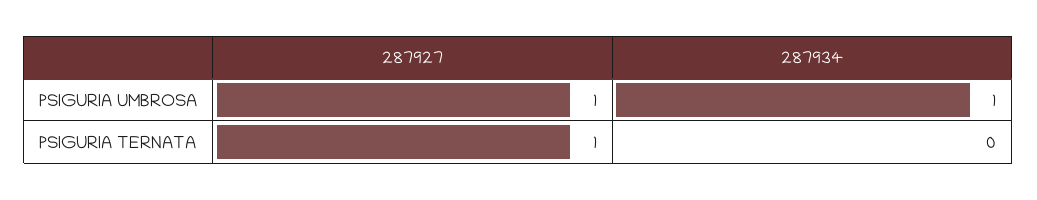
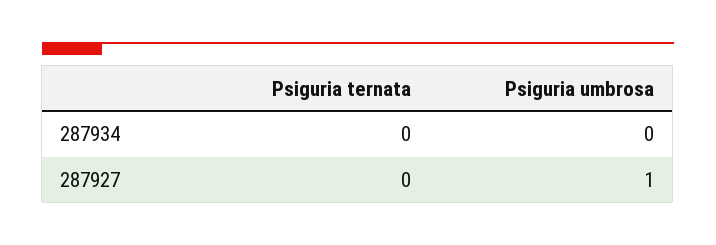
  {
    "287927": {
      "PSIGURIA UMBROSA": 1,
-     "PSIGURIA TERNATA": 1
+     "PSIGURIA TERNATA": 0
    },
    "287934": {
-     "PSIGURIA UMBROSA": 1,
+     "PSIGURIA UMBROSA": 0,
      "PSIGURIA TERNATA": 0
    }
  }

